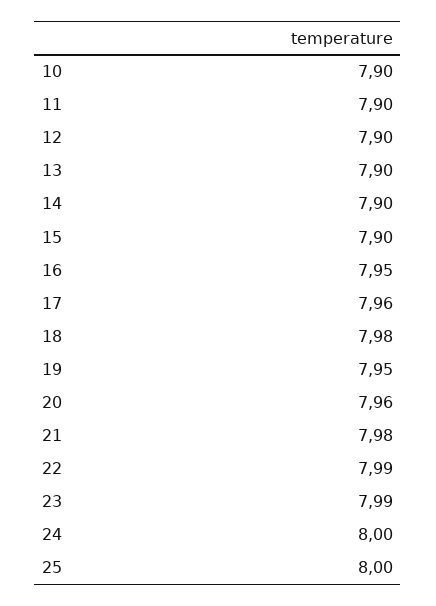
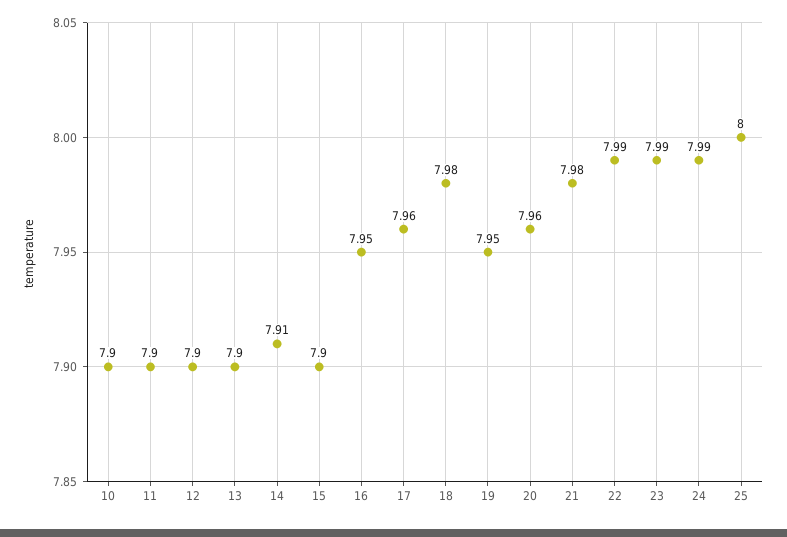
  {
    "10": 7.9,
    "11": 7.9,
    "12": 7.9,
    "13": 7.9,
-   "14": 7.9,
+   "14": 7.91,
    "15": 7.9,
    "16": 7.95,
    "17": 7.96,
    "18": 7.98,
    "19": 7.95,
    "20": 7.96,
    "21": 7.98,
    "22": 7.99,
    "23": 7.99,
-   "24": 8,
+   "24": 7.99,
    "25": 8
  }

